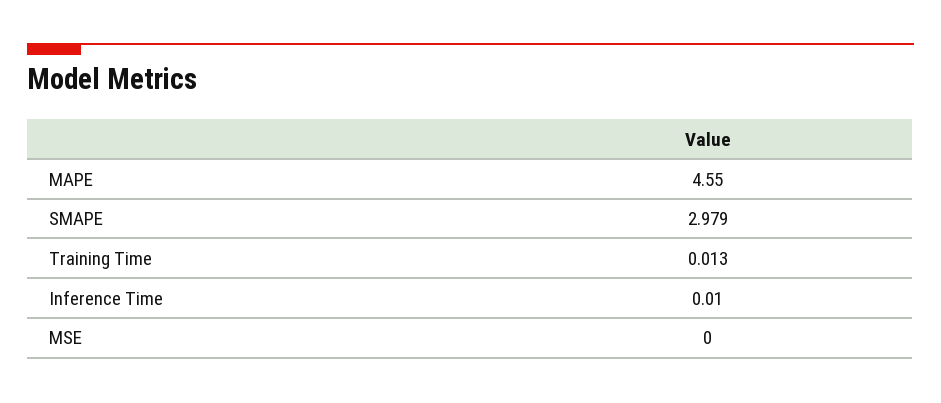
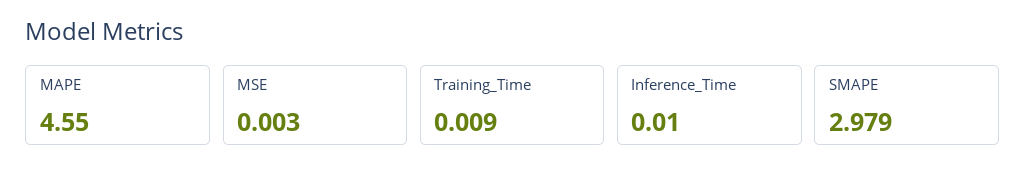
  {
    "MAPE": 4.55,
    "SMAPE": 2.979,
-   "Training Time": 0.013,
+   "Training Time": 0.009,
    "Inference Time": 0.01,
-   "MSE": 0
+   "MSE": 0.003
  }

